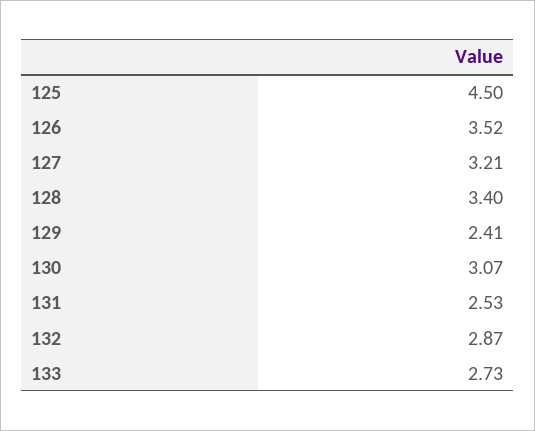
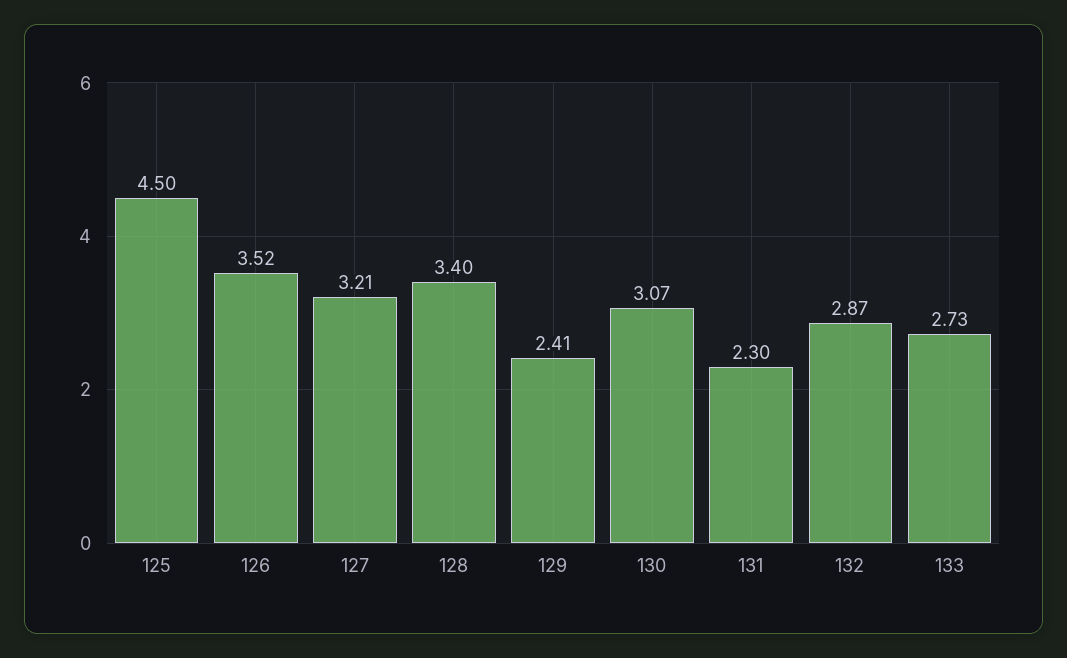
  {
    "125": 4.5,
    "126": 3.52,
    "127": 3.21,
    "128": 3.4,
    "129": 2.41,
    "130": 3.07,
-   "131": 2.53,
+   "131": 2.3,
    "132": 2.87,
    "133": 2.73
  }

